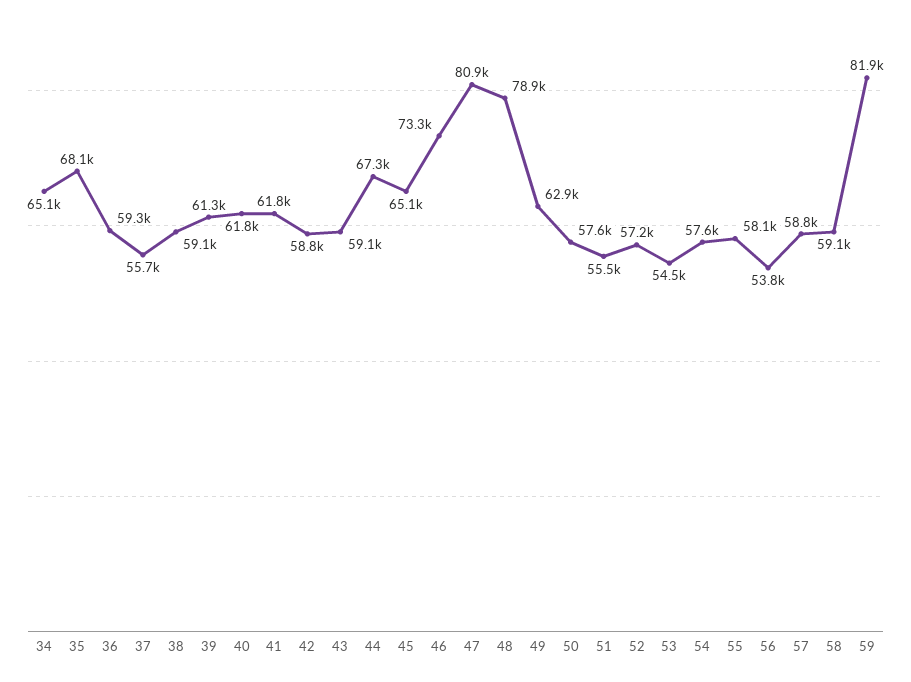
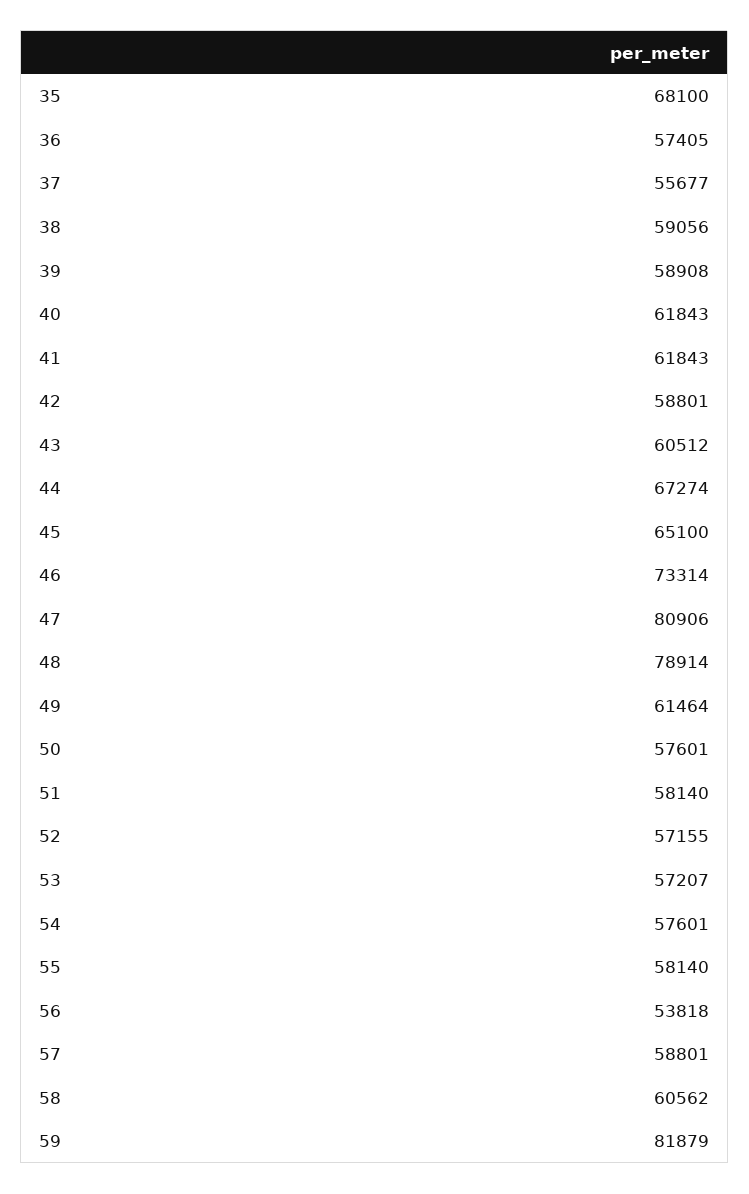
  {
-   "34": 65100,
    "35": 68100,
-   "36": 59300,
+   "36": 57405,
    "37": 55677,
    "38": 59056,
-   "39": 61300,
+   "39": 58908,
    "40": 61843,
    "41": 61843,
    "42": 58801,
-   "43": 59100,
+   "43": 60512,
    "44": 67274,
    "45": 65100,
    "46": 73314,
    "47": 80906,
    "48": 78914,
-   "49": 62900,
+   "49": 61464,
    "50": 57601,
-   "51": 55500,
+   "51": 58140,
    "52": 57155,
-   "53": 54500,
+   "53": 57207,
    "54": 57601,
    "55": 58140,
    "56": 53818,
    "57": 58801,
-   "58": 59100,
+   "58": 60562,
    "59": 81879
  }

